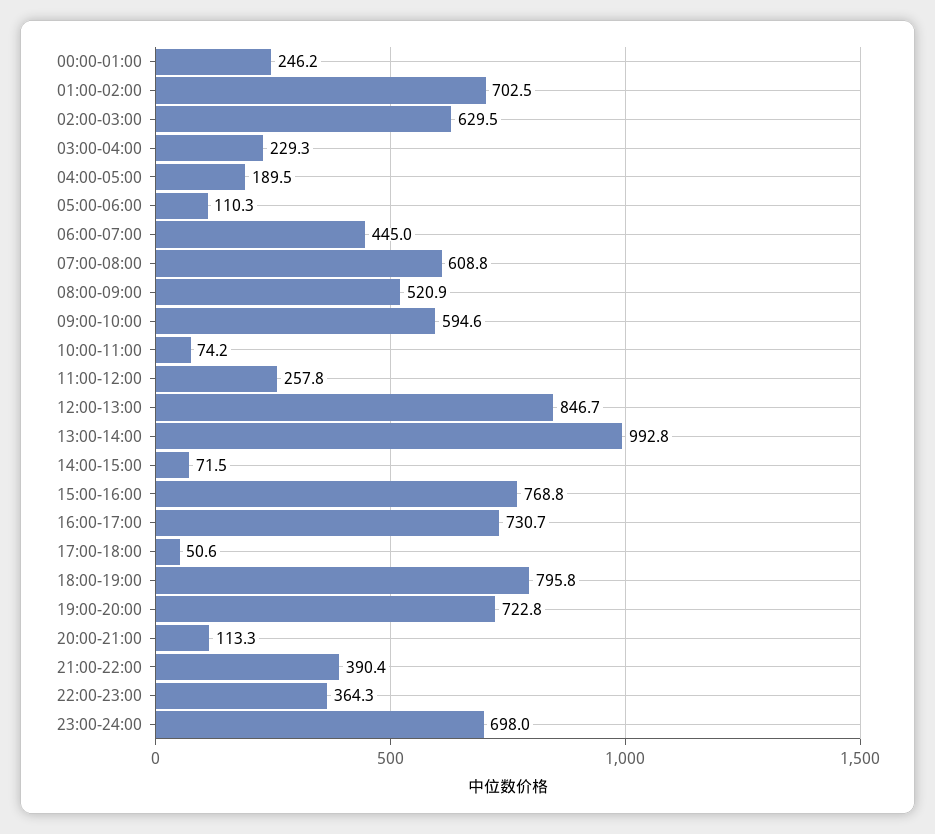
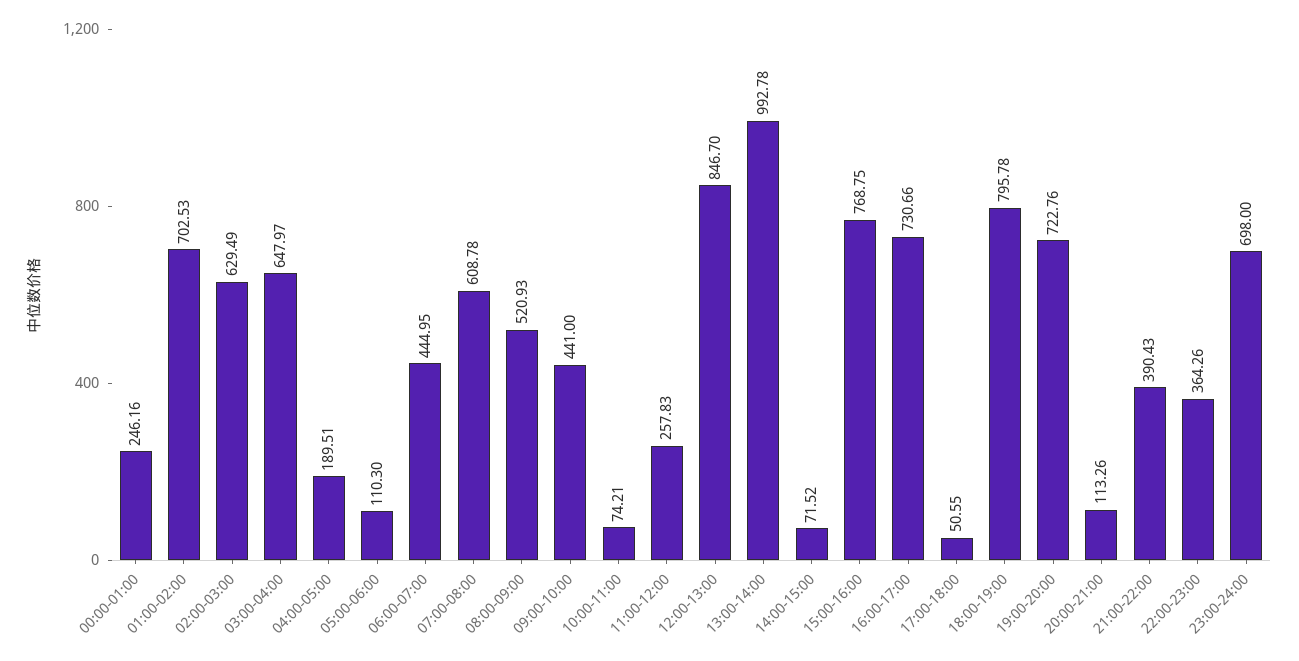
  {
    "00:00-01:00": 246.16,
    "01:00-02:00": 702.53,
    "02:00-03:00": 629.49,
-   "03:00-04:00": 229.3,
+   "03:00-04:00": 647.97,
    "04:00-05:00": 189.51,
    "05:00-06:00": 110.3,
    "06:00-07:00": 444.95,
    "07:00-08:00": 608.78,
    "08:00-09:00": 520.93,
-   "09:00-10:00": 594.6,
+   "09:00-10:00": 441,
    "10:00-11:00": 74.21,
    "11:00-12:00": 257.83,
    "12:00-13:00": 846.7,
    "13:00-14:00": 992.78,
    "14:00-15:00": 71.52,
    "15:00-16:00": 768.75,
    "16:00-17:00": 730.66,
    "17:00-18:00": 50.55,
    "18:00-19:00": 795.78,
    "19:00-20:00": 722.76,
    "20:00-21:00": 113.26,
    "21:00-22:00": 390.43,
    "22:00-23:00": 364.26,
    "23:00-24:00": 698
  }

